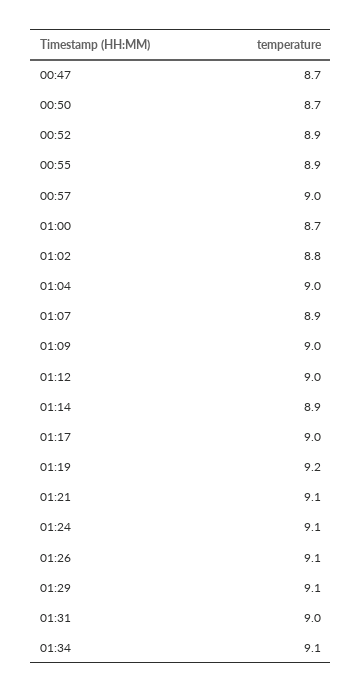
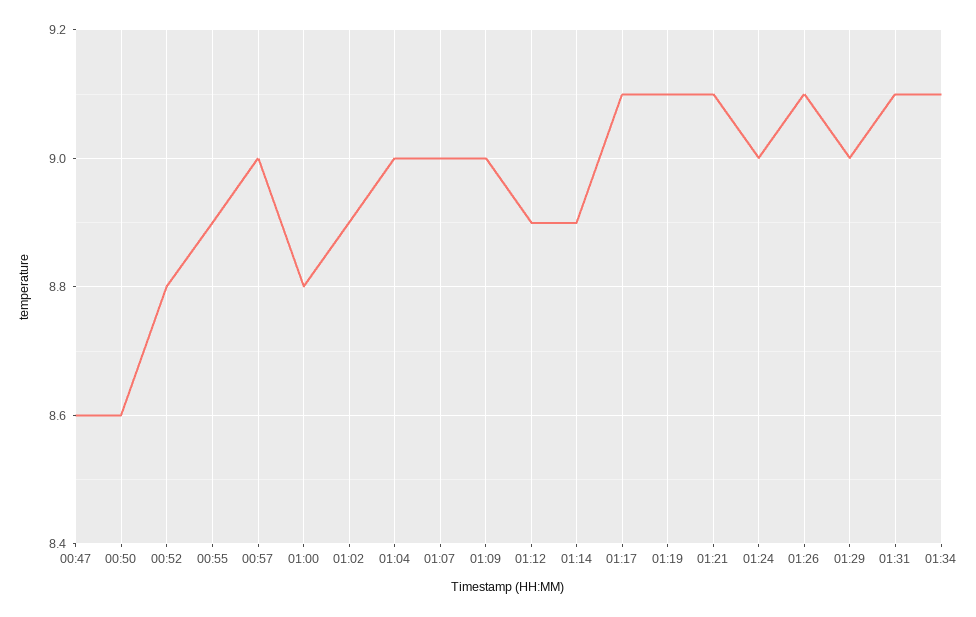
  {
-   "00:47": 8.7,
+   "00:47": 8.6,
-   "00:50": 8.7,
+   "00:50": 8.6,
-   "00:52": 8.9,
+   "00:52": 8.8,
    "00:55": 8.9,
    "00:57": 9,
-   "01:00": 8.7,
+   "01:00": 8.8,
-   "01:02": 8.8,
+   "01:02": 8.9,
    "01:04": 9,
-   "01:07": 8.9,
+   "01:07": 9,
    "01:09": 9,
-   "01:12": 9,
+   "01:12": 8.9,
    "01:14": 8.9,
-   "01:17": 9,
+   "01:17": 9.1,
-   "01:19": 9.2,
+   "01:19": 9.1,
    "01:21": 9.1,
-   "01:24": 9.1,
+   "01:24": 9,
    "01:26": 9.1,
-   "01:29": 9.1,
+   "01:29": 9,
-   "01:31": 9,
+   "01:31": 9.1,
    "01:34": 9.1
  }

